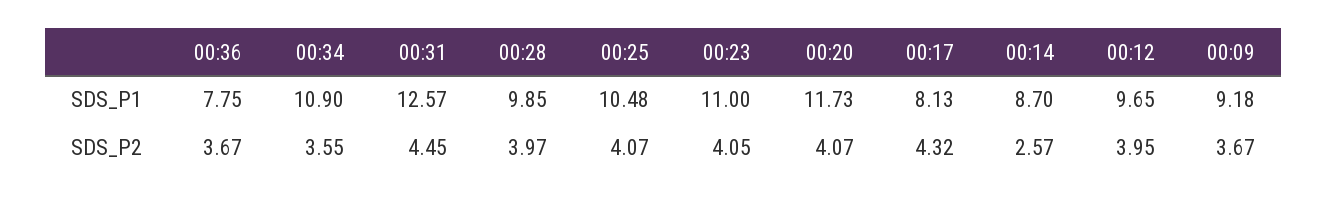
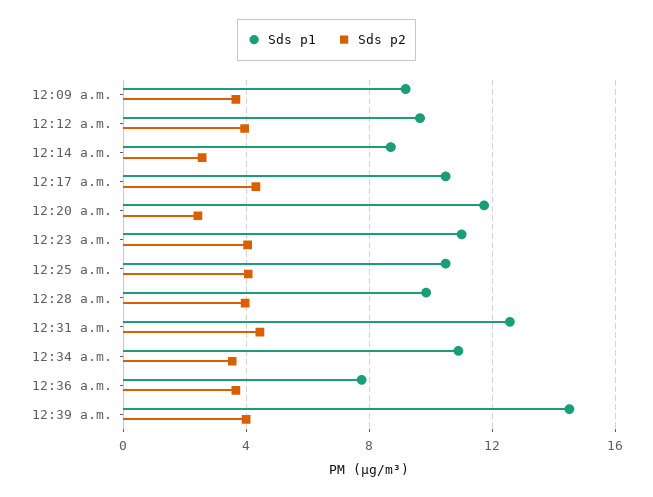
  {
    "SDS_P1": {
      "00:36": 7.75,
      "00:34": 10.9,
      "00:31": 12.57,
      "00:28": 9.85,
      "00:25": 10.48,
      "00:23": 11,
      "00:20": 11.73,
-     "00:17": 8.13,
+     "00:17": 10.5,
      "00:14": 8.7,
      "00:12": 9.65,
-     "00:09": 9.18
+     "00:09": 9.18,
+     "12:39 a.m.": 14.5
    },
    "SDS_P2": {
      "00:36": 3.67,
      "00:34": 3.55,
      "00:31": 4.45,
      "00:28": 3.97,
      "00:25": 4.07,
      "00:23": 4.05,
-     "00:20": 4.07,
+     "00:20": 2.5,
      "00:17": 4.32,
      "00:14": 2.57,
      "00:12": 3.95,
-     "00:09": 3.67
+     "00:09": 3.67,
+     "12:39 a.m.": 4
    }
  }

